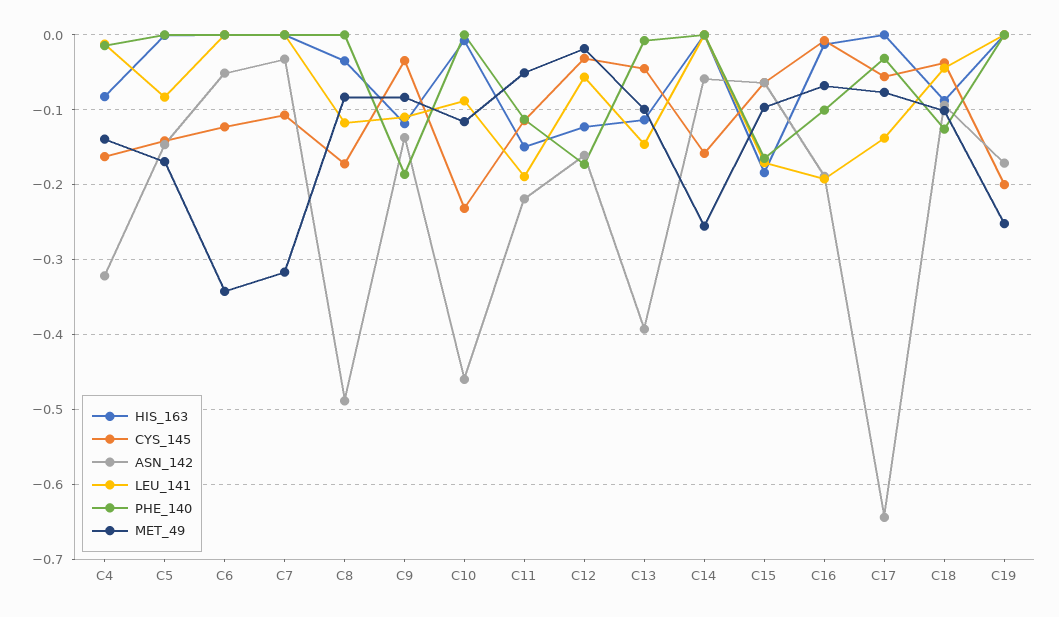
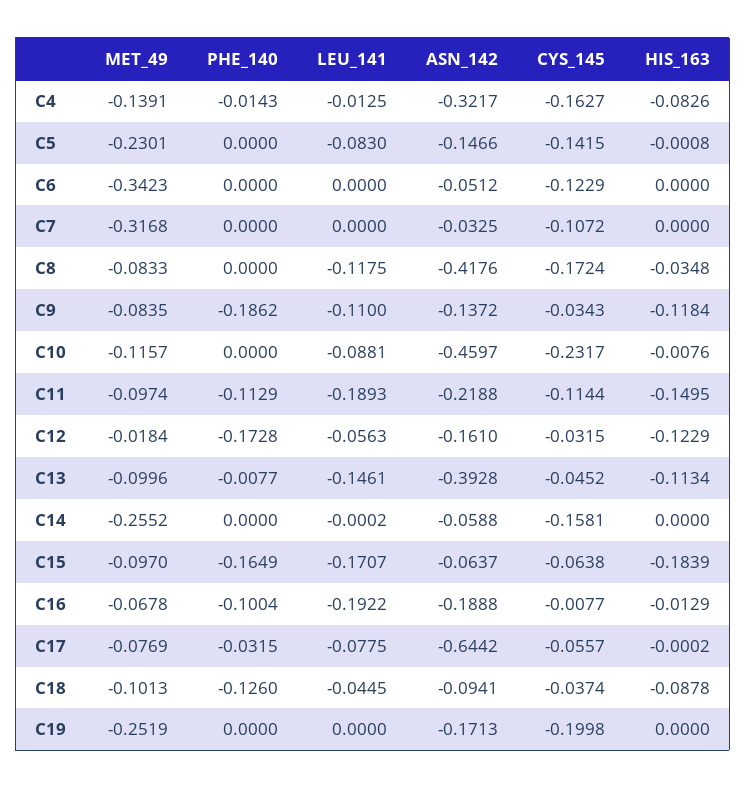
  {
    "HIS_163": {
      "C4": -0.0826,
      "C5": -0.0008,
      "C6": 0,
      "C7": 0,
      "C8": -0.0348,
      "C9": -0.1184,
      "C10": -0.0076,
      "C11": -0.1495,
      "C12": -0.1229,
      "C13": -0.1134,
      "C14": 0,
      "C15": -0.1839,
      "C16": -0.0129,
      "C17": -0.0002,
      "C18": -0.0878,
      "C19": 0
    },
    "CYS_145": {
      "C4": -0.1627,
      "C5": -0.1415,
      "C6": -0.1229,
      "C7": -0.1072,
      "C8": -0.1724,
      "C9": -0.0343,
      "C10": -0.2317,
      "C11": -0.1144,
      "C12": -0.0315,
      "C13": -0.0452,
      "C14": -0.1581,
      "C15": -0.0638,
      "C16": -0.0077,
      "C17": -0.0557,
      "C18": -0.0374,
      "C19": -0.1998
    },
    "ASN_142": {
      "C4": -0.3217,
      "C5": -0.1466,
      "C6": -0.0512,
      "C7": -0.0325,
-     "C8": -0.49,
+     "C8": -0.4176,
      "C9": -0.1372,
      "C10": -0.4597,
      "C11": -0.2188,
      "C12": -0.161,
      "C13": -0.3928,
      "C14": -0.0588,
      "C15": -0.0637,
      "C16": -0.1888,
      "C17": -0.6442,
      "C18": -0.0941,
      "C19": -0.1713
    },
    "LEU_141": {
      "C4": -0.0125,
      "C5": -0.083,
      "C6": 0,
      "C7": 0,
      "C8": -0.1175,
      "C9": -0.11,
      "C10": -0.0881,
      "C11": -0.1893,
      "C12": -0.0563,
      "C13": -0.1461,
      "C14": -0.0002,
      "C15": -0.1707,
      "C16": -0.1922,
-     "C17": -0.14,
+     "C17": -0.0775,
      "C18": -0.0445,
      "C19": 0
    },
    "PHE_140": {
      "C4": -0.0143,
      "C5": 0,
      "C6": 0,
      "C7": 0,
      "C8": 0,
      "C9": -0.1862,
      "C10": 0,
      "C11": -0.1129,
      "C12": -0.1728,
      "C13": -0.0077,
      "C14": 0,
      "C15": -0.1649,
      "C16": -0.1004,
      "C17": -0.0315,
      "C18": -0.126,
      "C19": 0
    },
    "MET_49": {
      "C4": -0.1391,
-     "C5": -0.17,
+     "C5": -0.2301,
      "C6": -0.3423,
      "C7": -0.3168,
      "C8": -0.0833,
      "C9": -0.0835,
      "C10": -0.1157,
-     "C11": -0.05,
+     "C11": -0.0974,
      "C12": -0.0184,
      "C13": -0.0996,
      "C14": -0.2552,
      "C15": -0.097,
      "C16": -0.0678,
      "C17": -0.0769,
      "C18": -0.1013,
      "C19": -0.2519
    }
  }

